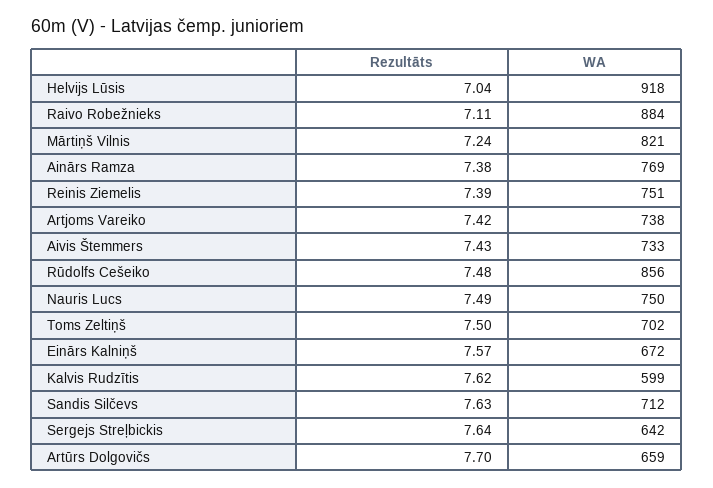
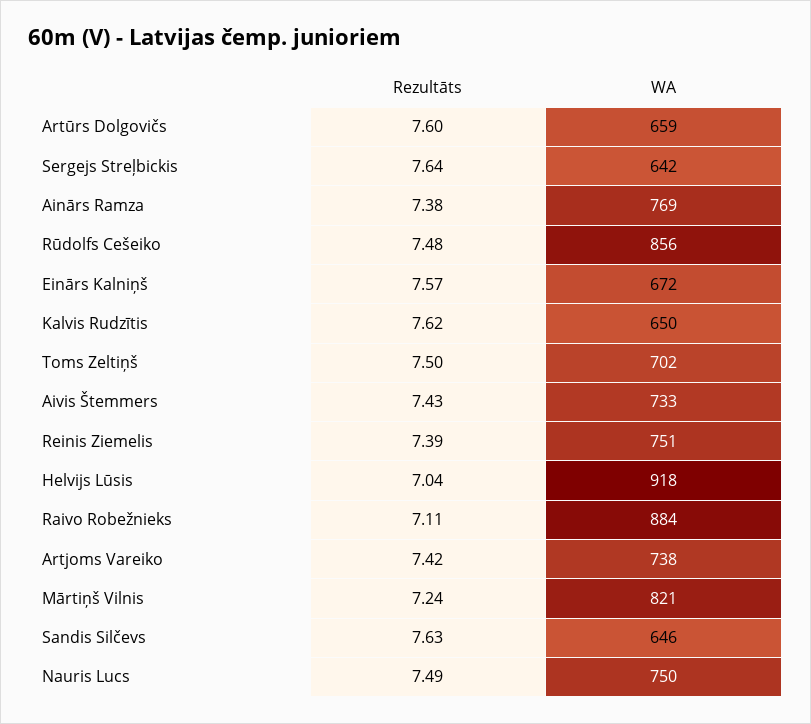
  {
    "Rezultāts": {
      "Helvijs Lūsis": 7.04,
      "Raivo Robežnieks": 7.11,
      "Mārtiņš Vilnis": 7.24,
      "Ainārs Ramza": 7.38,
      "Reinis Ziemelis": 7.39,
      "Artjoms Vareiko": 7.42,
      "Aivis Štemmers": 7.43,
      "Rūdolfs Cešeiko": 7.48,
      "Nauris Lucs": 7.49,
      "Toms Zeltiņš": 7.5,
      "Einārs Kalniņš": 7.57,
      "Kalvis Rudzītis": 7.62,
      "Sandis Silčevs": 7.63,
      "Sergejs Streļbickis": 7.64,
-     "Artūrs Dolgovičs": 7.7
+     "Artūrs Dolgovičs": 7.6
    },
    "WA": {
      "Helvijs Lūsis": 918,
      "Raivo Robežnieks": 884,
      "Mārtiņš Vilnis": 821,
      "Ainārs Ramza": 769,
      "Reinis Ziemelis": 751,
      "Artjoms Vareiko": 738,
      "Aivis Štemmers": 733,
      "Rūdolfs Cešeiko": 856,
      "Nauris Lucs": 750,
      "Toms Zeltiņš": 702,
      "Einārs Kalniņš": 672,
-     "Kalvis Rudzītis": 599,
+     "Kalvis Rudzītis": 650,
-     "Sandis Silčevs": 712,
+     "Sandis Silčevs": 646,
      "Sergejs Streļbickis": 642,
      "Artūrs Dolgovičs": 659
    }
  }

